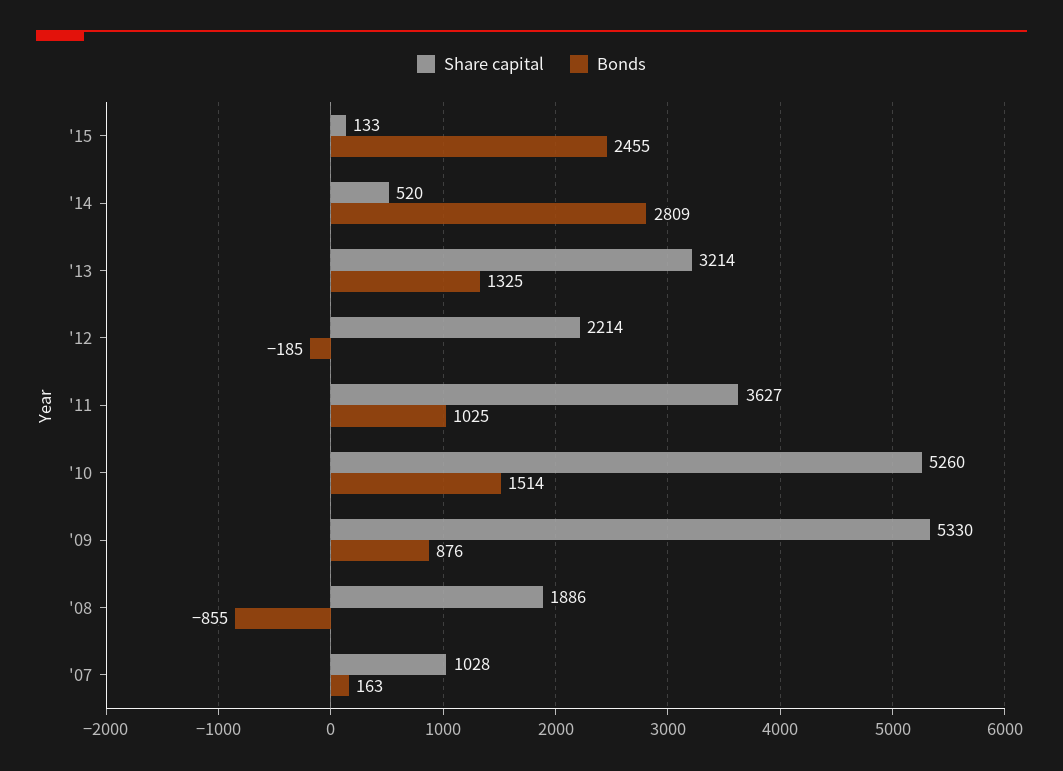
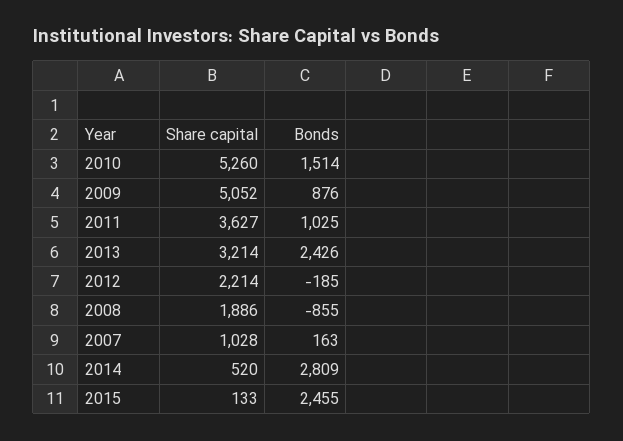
  {
    "Share capital": {
      "'15": 133,
      "'14": 520,
      "'13": 3214,
      "'12": 2214,
      "'11": 3627,
      "'10": 5260,
-     "'09": 5330,
+     "'09": 5052,
      "'08": 1886,
      "'07": 1028
    },
    "Bonds": {
      "'15": 2455,
      "'14": 2809,
-     "'13": 1325,
+     "'13": 2426,
      "'12": -185,
      "'11": 1025,
      "'10": 1514,
      "'09": 876,
      "'08": -855,
      "'07": 163
    }
  }

